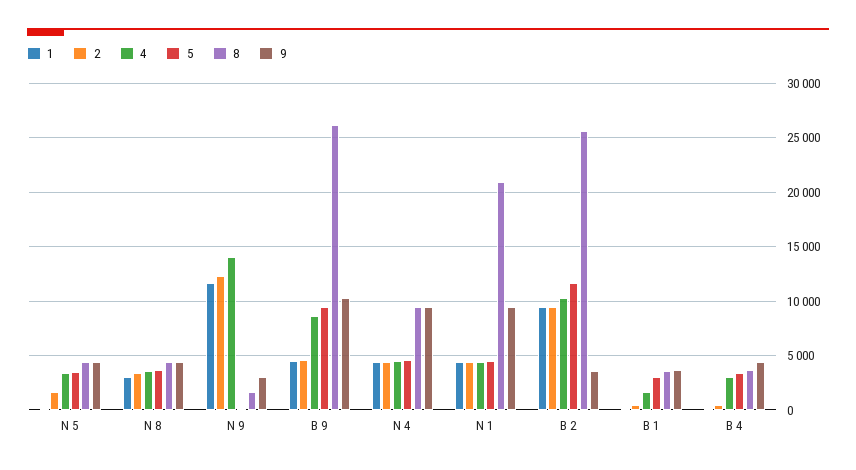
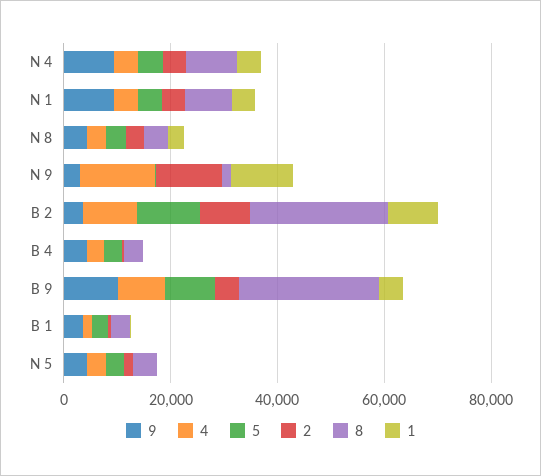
  {
    "1": {
      "N 5": 0,
      "N 8": 3000,
      "N 9": 12000,
      "B 9": 4000,
      "N 4": 4000,
      "N 1": 4000,
      "B 2": 9000,
      "B 1": 0,
      "B 4": 0
    },
    "2": {
      "N 5": 2000,
      "N 8": 3000,
      "N 9": 12000,
      "B 9": 5000,
      "N 4": 4000,
      "N 1": 4000,
      "B 2": 9000,
      "B 1": 0,
      "B 4": 0
    },
    "4": {
      "N 5": 3000,
      "N 8": 4000,
      "N 9": 14000,
      "B 9": 9000,
      "N 4": 4000,
      "N 1": 4000,
      "B 2": 10000,
      "B 1": 2000,
      "B 4": 3000
    },
    "5": {
      "N 5": 3000,
      "N 8": 4000,
      "N 9": 0,
      "B 9": 9000,
      "N 4": 5000,
      "N 1": 4000,
      "B 2": 12000,
      "B 1": 3000,
      "B 4": 3000
    },
    "8": {
      "N 5": 4000,
      "N 8": 4000,
      "N 9": 2000,
      "B 9": 26000,
      "N 4": 9000,
-     "N 1": 21000,
+     "N 1": 10000,
      "B 2": 26000,
      "B 1": 4000,
      "B 4": 4000
    },
    "9": {
      "N 5": 4000,
      "N 8": 4000,
      "N 9": 3000,
      "B 9": 10000,
      "N 4": 9000,
      "N 1": 9000,
      "B 2": 4000,
      "B 1": 4000,
      "B 4": 4000
    }
  }

